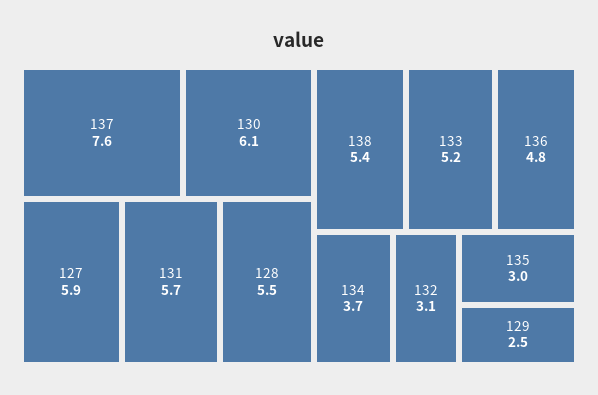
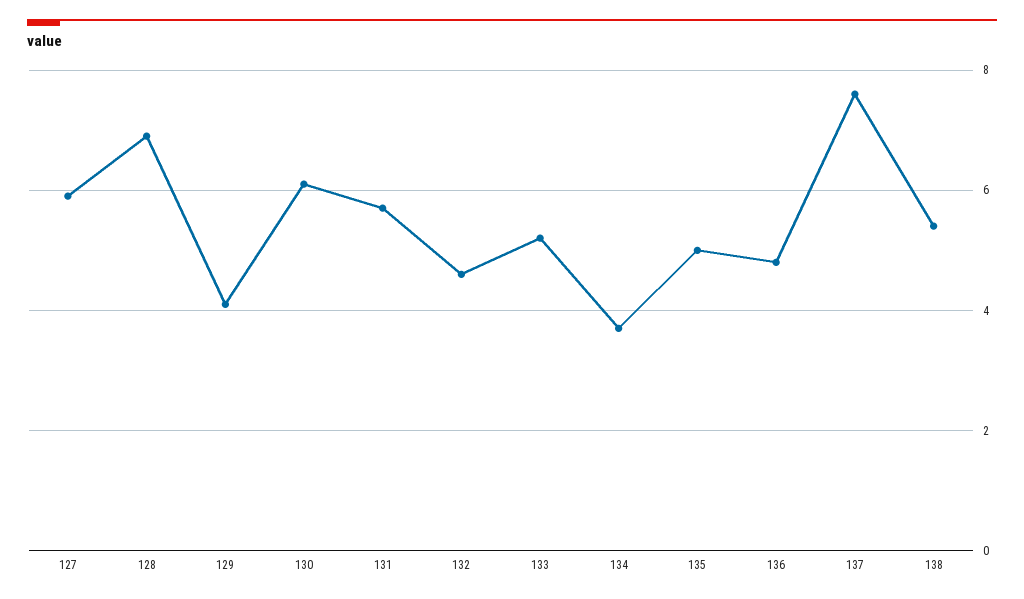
  {
    "137": 7.6,
    "130": 6.1,
    "127": 5.9,
    "131": 5.7,
-   "128": 5.5,
+   "128": 7,
    "138": 5.4,
    "133": 5.2,
    "136": 4.8,
    "134": 3.7,
-   "132": 3.1,
+   "132": 4.5,
-   "135": 3,
+   "135": 5,
-   "129": 2.5
+   "129": 4
  }

